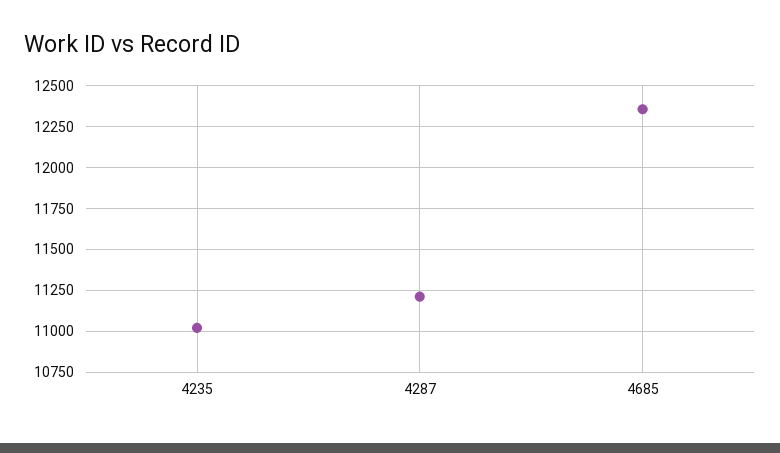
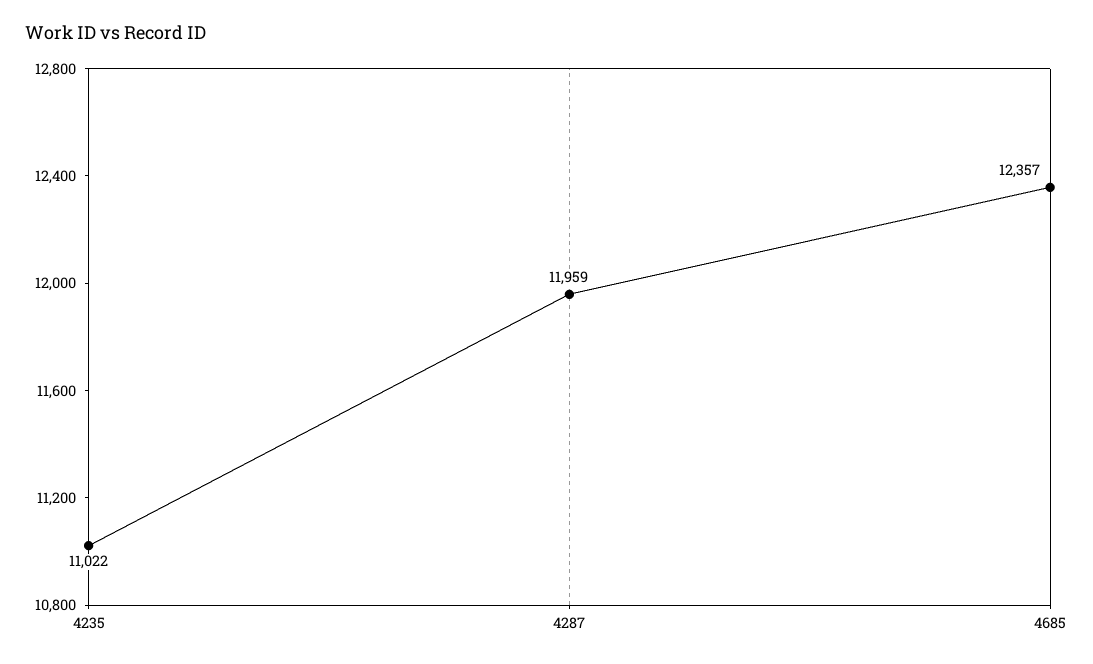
  {
    "4235": 11022,
-   "4287": 11200,
+   "4287": 11959,
    "4685": 12357
  }

